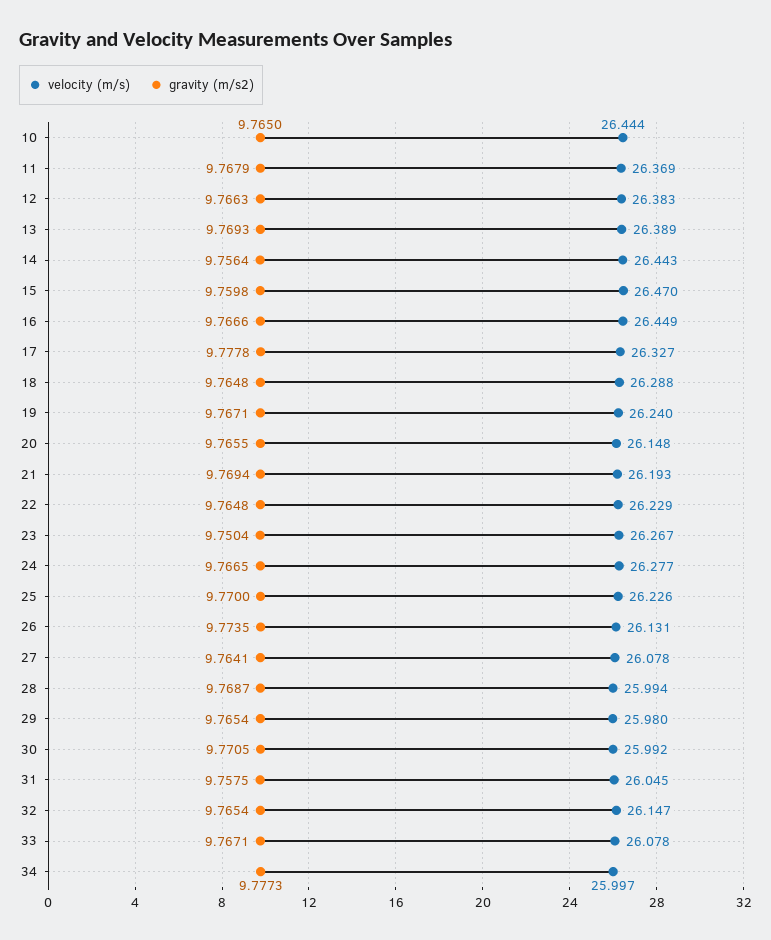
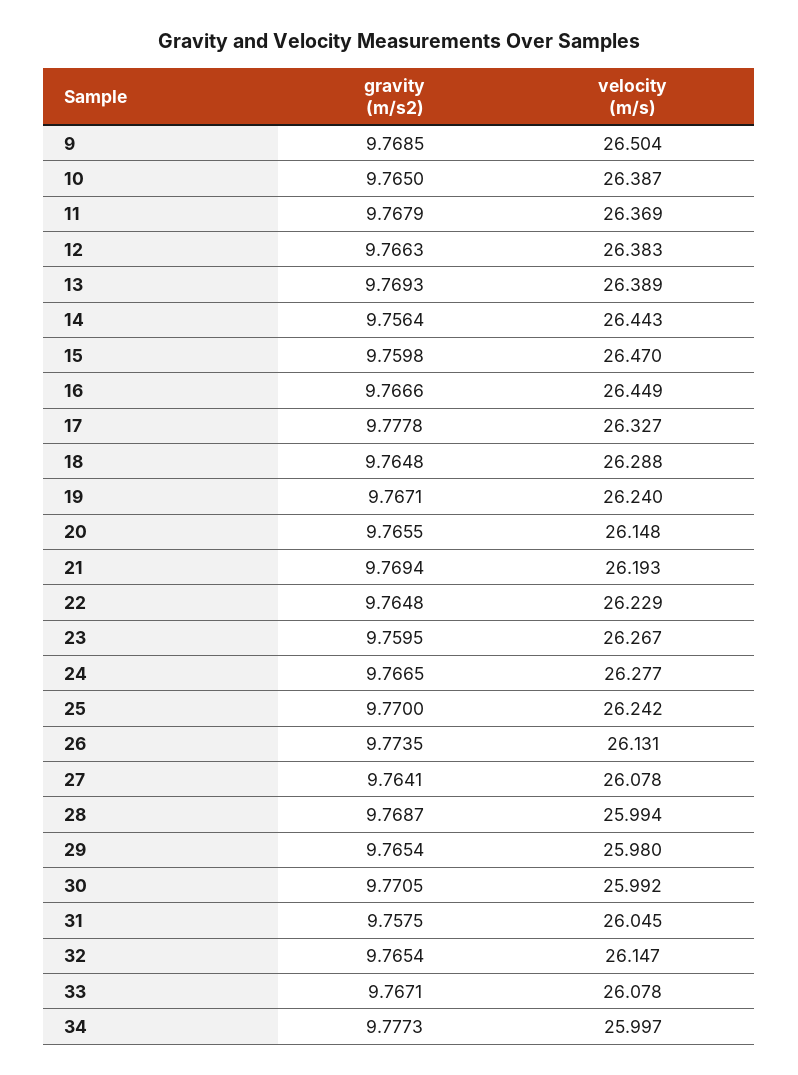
  {
    "velocity (m/s)": {
-     "10": 26.444,
+     "10": 26.387,
      "11": 26.369,
      "12": 26.383,
      "13": 26.389,
      "14": 26.443,
      "15": 26.47,
      "16": 26.449,
      "17": 26.327,
      "18": 26.288,
      "19": 26.24,
      "20": 26.148,
      "21": 26.193,
      "22": 26.229,
      "23": 26.267,
      "24": 26.277,
-     "25": 26.226,
+     "25": 26.242,
      "26": 26.131,
      "27": 26.078,
      "28": 25.994,
      "29": 25.98,
      "30": 25.992,
      "31": 26.045,
      "32": 26.147,
      "33": 26.078,
-     "34": 25.997
+     "34": 25.997,
+     "9": 26.504
    },
    "gravity (m/s2)": {
      "10": 9.765,
      "11": 9.7679,
      "12": 9.7663,
      "13": 9.7693,
      "14": 9.7564,
      "15": 9.7598,
      "16": 9.7666,
      "17": 9.7778,
      "18": 9.7648,
      "19": 9.7671,
      "20": 9.7655,
      "21": 9.7694,
      "22": 9.7648,
-     "23": 9.7504,
+     "23": 9.7595,
      "24": 9.7665,
      "25": 9.77,
      "26": 9.7735,
      "27": 9.7641,
      "28": 9.7687,
      "29": 9.7654,
      "30": 9.7705,
      "31": 9.7575,
      "32": 9.7654,
      "33": 9.7671,
-     "34": 9.7773
+     "34": 9.7773,
+     "9": 9.7685
    }
  }

